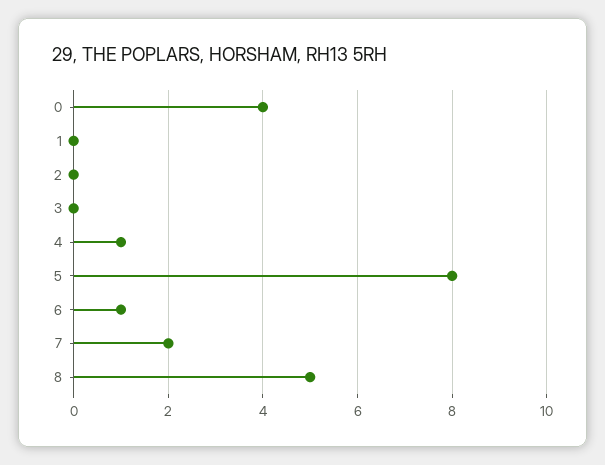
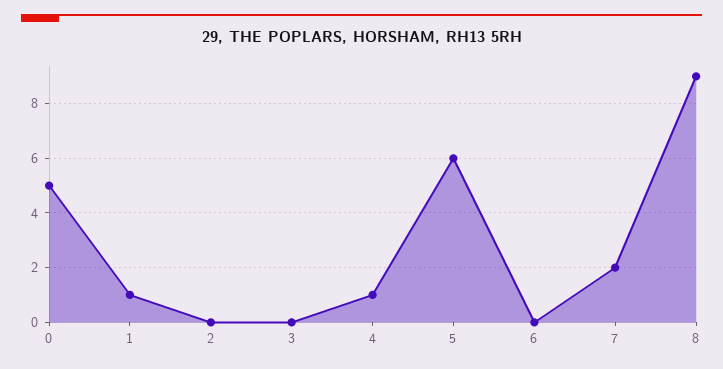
  {
-   "0": 4,
+   "0": 5,
-   "1": 0,
+   "1": 1,
    "2": 0,
    "3": 0,
    "4": 1,
-   "5": 8,
+   "5": 6,
-   "6": 1,
+   "6": 0,
    "7": 2,
-   "8": 5
+   "8": 9
  }

